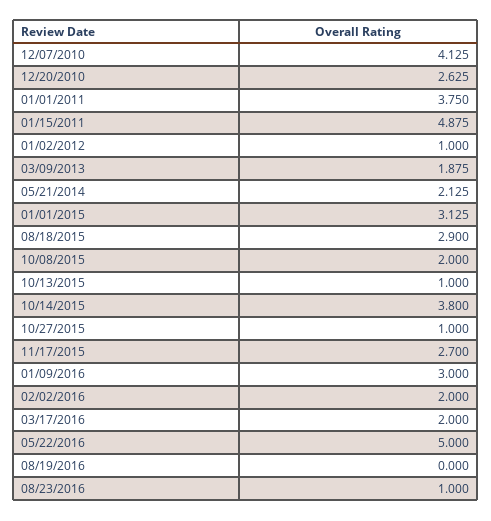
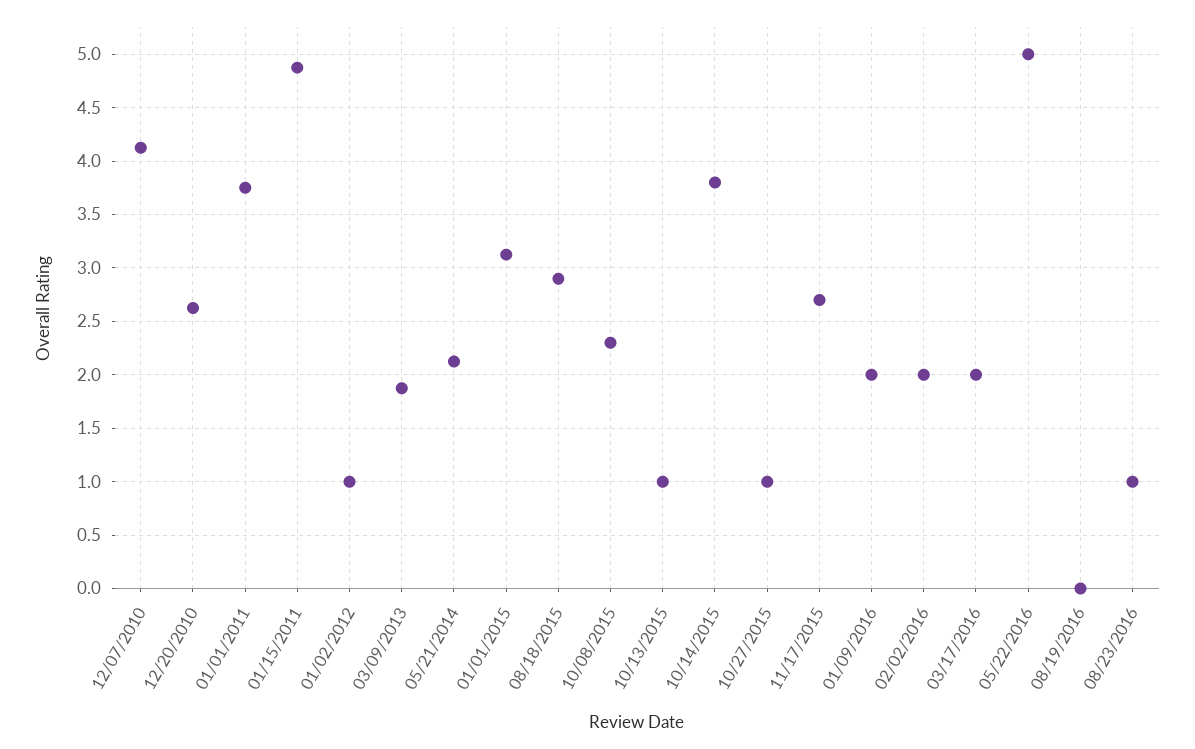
  {
    "12/07/2010": 4.125,
    "12/20/2010": 2.625,
    "01/01/2011": 3.75,
    "01/15/2011": 4.875,
    "01/02/2012": 1,
    "03/09/2013": 1.875,
    "05/21/2014": 2.125,
    "01/01/2015": 3.125,
    "08/18/2015": 2.9,
-   "10/08/2015": 2,
+   "10/08/2015": 2.3,
    "10/13/2015": 1,
    "10/14/2015": 3.8,
    "10/27/2015": 1,
    "11/17/2015": 2.7,
-   "01/09/2016": 3,
+   "01/09/2016": 2,
    "02/02/2016": 2,
    "03/17/2016": 2,
    "05/22/2016": 5,
    "08/19/2016": 0,
    "08/23/2016": 1
  }

